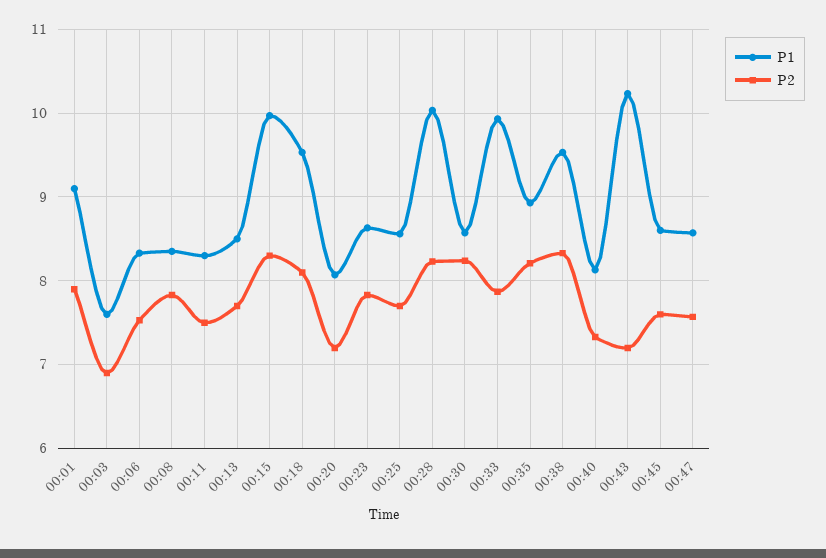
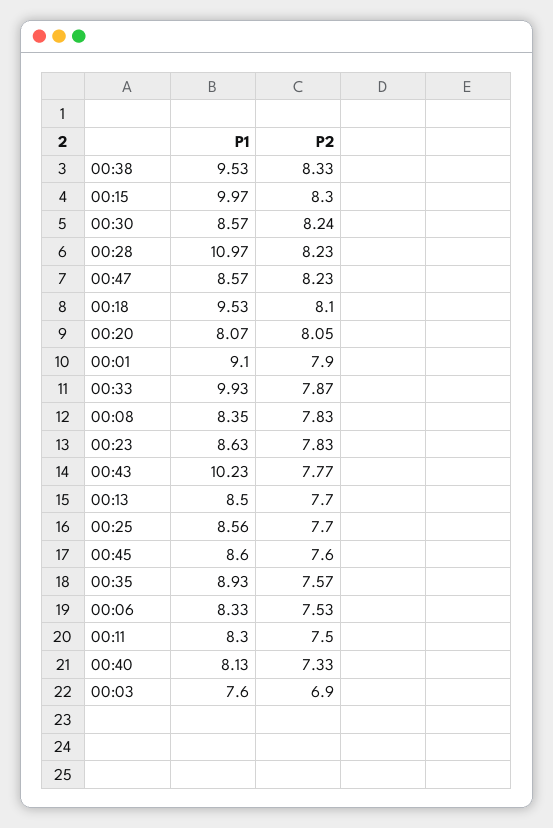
  {
    "P1": {
      "00:01": 9.1,
      "00:03": 7.6,
      "00:06": 8.33,
      "00:08": 8.35,
      "00:11": 8.3,
      "00:13": 8.5,
      "00:15": 9.97,
      "00:18": 9.53,
      "00:20": 8.07,
      "00:23": 8.63,
      "00:25": 8.56,
-     "00:28": 10,
+     "00:28": 10.97,
      "00:30": 8.57,
      "00:33": 9.93,
      "00:35": 8.93,
      "00:38": 9.53,
      "00:40": 8.13,
      "00:43": 10.23,
      "00:45": 8.6,
      "00:47": 8.57
    },
    "P2": {
      "00:01": 7.9,
      "00:03": 6.9,
      "00:06": 7.53,
      "00:08": 7.83,
      "00:11": 7.5,
      "00:13": 7.7,
      "00:15": 8.3,
      "00:18": 8.1,
-     "00:20": 7.2,
+     "00:20": 8.05,
      "00:23": 7.83,
      "00:25": 7.7,
      "00:28": 8.23,
      "00:30": 8.24,
      "00:33": 7.87,
-     "00:35": 8.2,
+     "00:35": 7.57,
      "00:38": 8.33,
      "00:40": 7.33,
-     "00:43": 7.2,
+     "00:43": 7.77,
      "00:45": 7.6,
-     "00:47": 7.6
+     "00:47": 8.23
    }
  }

